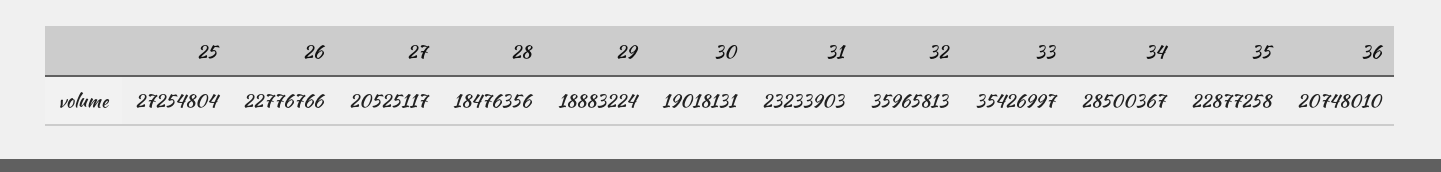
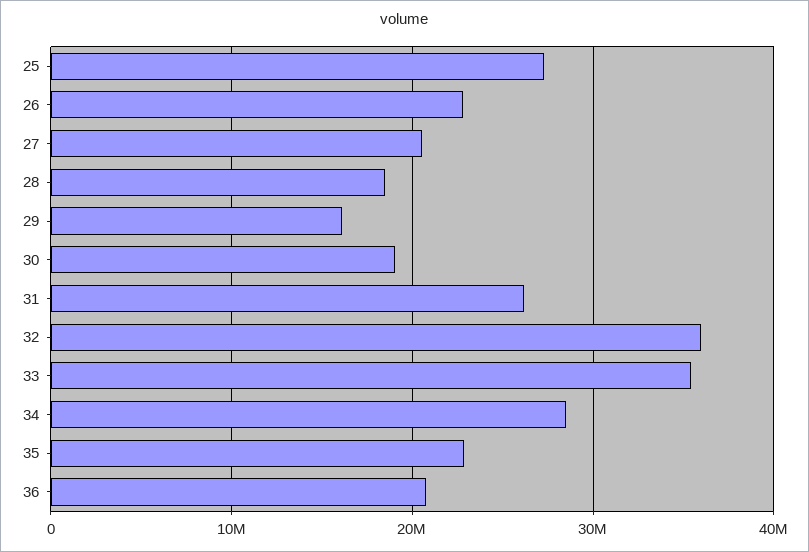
  {
    "25": 27254804,
    "26": 22776766,
    "27": 20525117,
    "28": 18476356,
-   "29": 18883224,
+   "29": 16000000,
    "30": 19018131,
-   "31": 23233903,
+   "31": 26000000,
    "32": 35965813,
    "33": 35426997,
    "34": 28500367,
    "35": 22877258,
    "36": 20748010
  }

